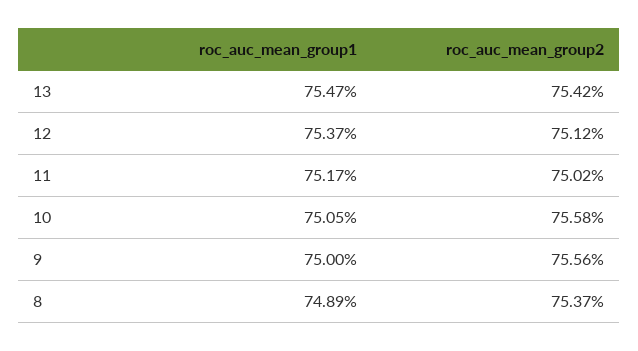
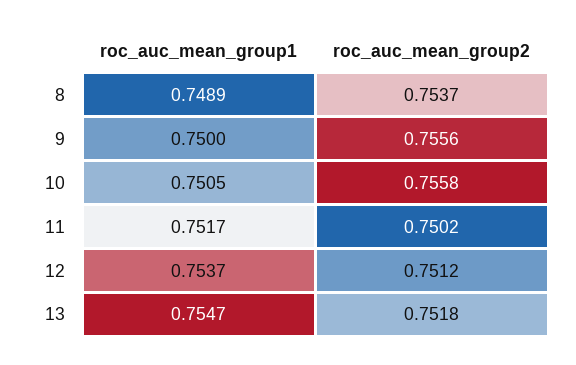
  {
    "roc_auc_mean_group1": {
      "13": 0.7547,
      "12": 0.7537,
      "11": 0.7517,
      "10": 0.7505,
      "9": 0.75,
      "8": 0.7489
    },
    "roc_auc_mean_group2": {
-     "13": 0.7542,
+     "13": 0.7518,
      "12": 0.7512,
      "11": 0.7502,
      "10": 0.7558,
      "9": 0.7556,
      "8": 0.7537
    }
  }

